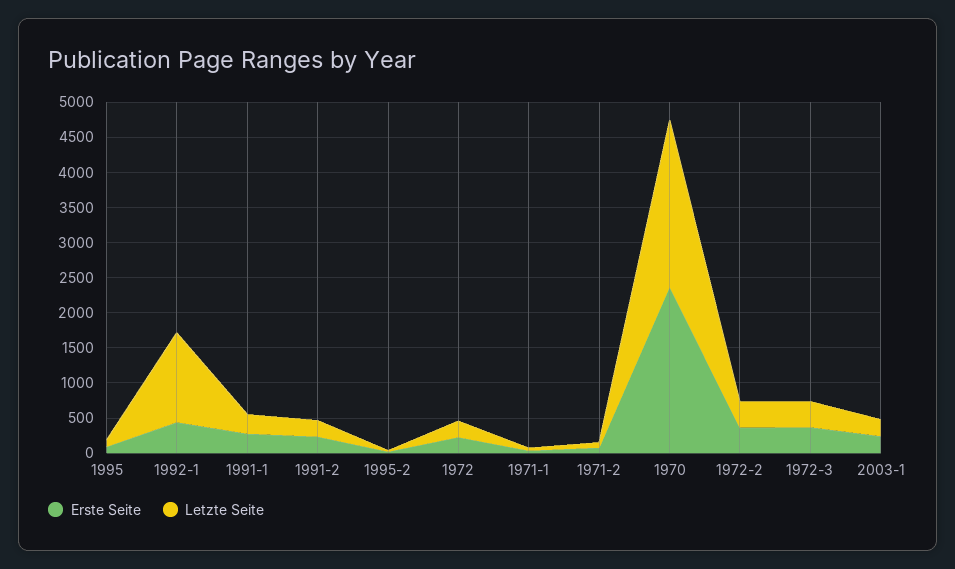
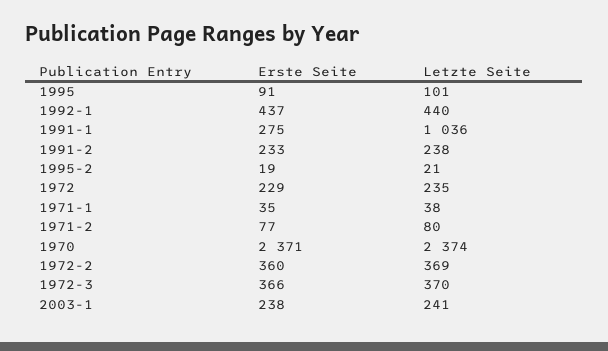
  {
    "Erste Seite": {
      "1995": 91,
      "1992-1": 437,
      "1991-1": 275,
      "1991-2": 233,
      "1995-2": 19,
      "1972": 229,
      "1971-1": 35,
      "1971-2": 77,
      "1970": 2371,
      "1972-2": 360,
      "1972-3": 366,
      "2003-1": 238
    },
    "Letzte Seite": {
      "1995": 101,
-     "1992-1": 1250,
+     "1992-1": 440,
-     "1991-1": 250,
+     "1991-1": 1036,
      "1991-2": 238,
      "1995-2": 21,
      "1972": 235,
      "1971-1": 38,
      "1971-2": 80,
      "1970": 2374,
      "1972-2": 369,
      "1972-3": 370,
      "2003-1": 241
    }
  }

